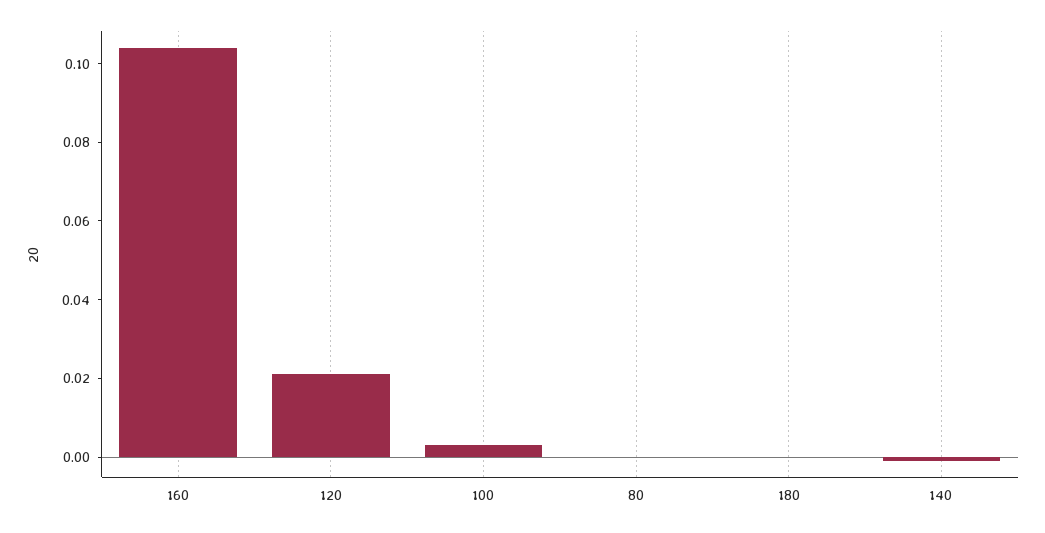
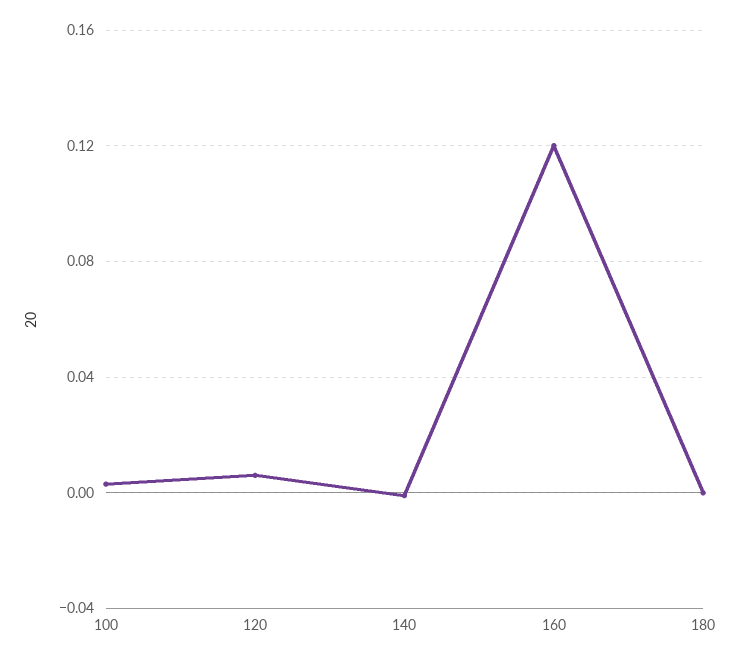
  {
-   "160": 0.105,
+   "160": 0.12,
-   "120": 0.02,
+   "120": 0.005,
    "100": 0.005,
-   "80": 0,
    "180": 0,
    "140": 0
  }

